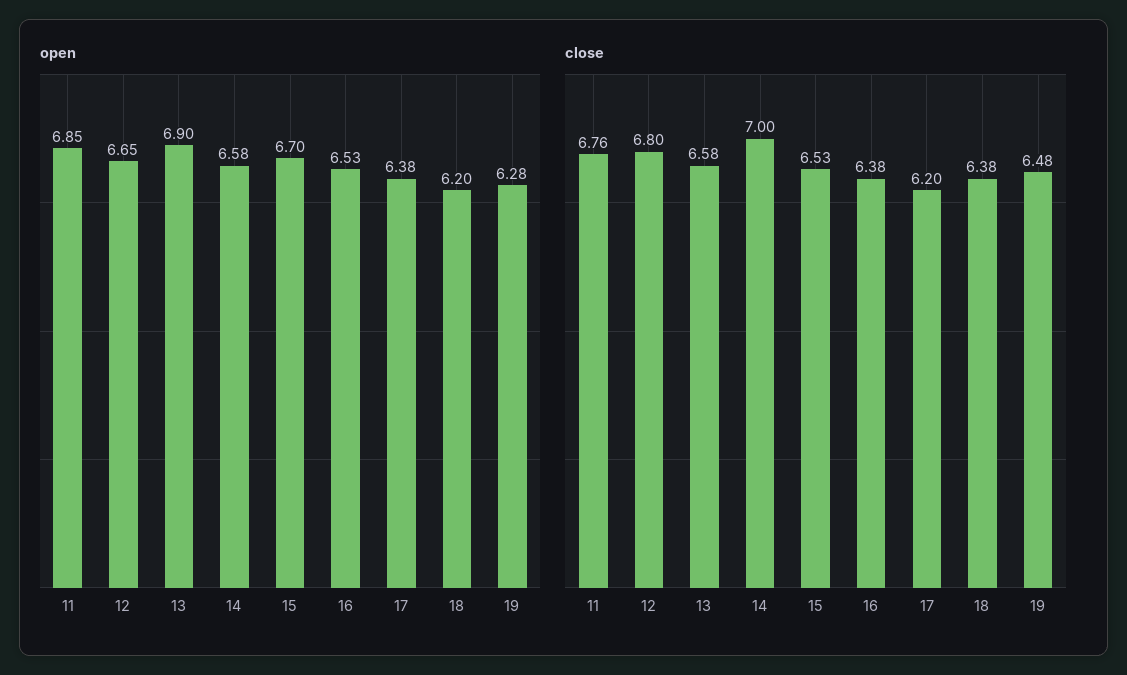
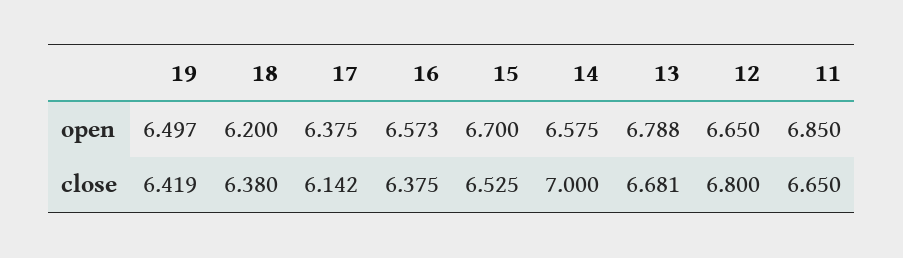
  {
    "open": {
      "11": 6.85,
      "12": 6.65,
-     "13": 6.9,
+     "13": 6.788,
      "14": 6.575,
      "15": 6.7,
-     "16": 6.53,
+     "16": 6.573,
      "17": 6.375,
      "18": 6.2,
-     "19": 6.28
+     "19": 6.497
    },
    "close": {
-     "11": 6.76,
+     "11": 6.65,
      "12": 6.8,
-     "13": 6.58,
+     "13": 6.681,
      "14": 7,
      "15": 6.525,
      "16": 6.375,
-     "17": 6.2,
+     "17": 6.142,
      "18": 6.38,
-     "19": 6.48
+     "19": 6.419
    }
  }

